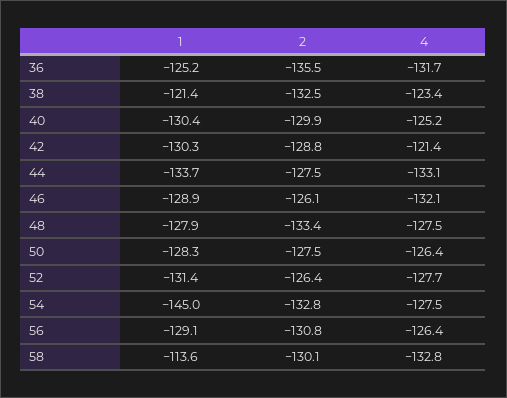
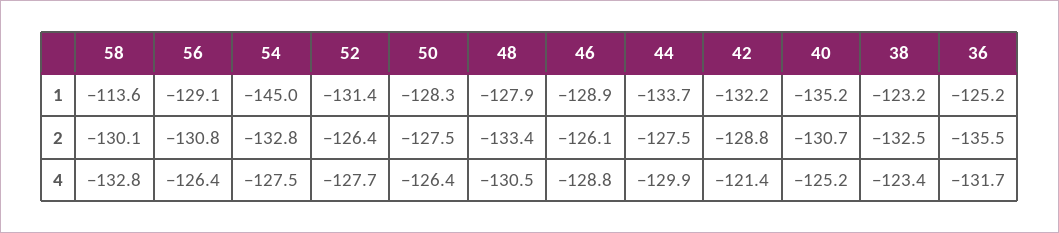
  {
    "1": {
      "36": -125.2,
-     "38": -121.4,
+     "38": -123.2,
-     "40": -130.4,
+     "40": -135.2,
-     "42": -130.3,
+     "42": -132.2,
      "44": -133.7,
      "46": -128.9,
      "48": -127.9,
      "50": -128.3,
      "52": -131.4,
      "54": -145,
      "56": -129.1,
      "58": -113.6
    },
    "2": {
      "36": -135.5,
      "38": -132.5,
-     "40": -129.9,
+     "40": -130.7,
      "42": -128.8,
      "44": -127.5,
      "46": -126.1,
      "48": -133.4,
      "50": -127.5,
      "52": -126.4,
      "54": -132.8,
      "56": -130.8,
      "58": -130.1
    },
    "4": {
      "36": -131.7,
      "38": -123.4,
      "40": -125.2,
      "42": -121.4,
-     "44": -133.1,
+     "44": -129.9,
-     "46": -132.1,
+     "46": -128.8,
-     "48": -127.5,
+     "48": -130.5,
      "50": -126.4,
      "52": -127.7,
      "54": -127.5,
      "56": -126.4,
      "58": -132.8
    }
  }

